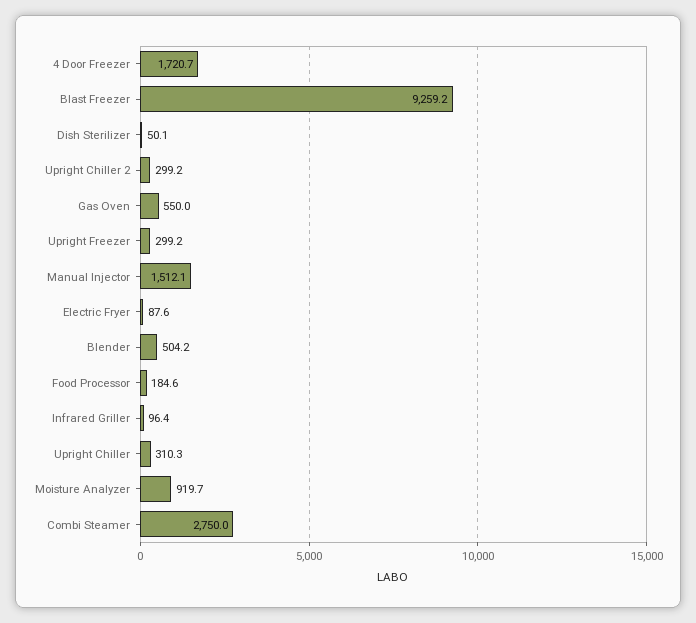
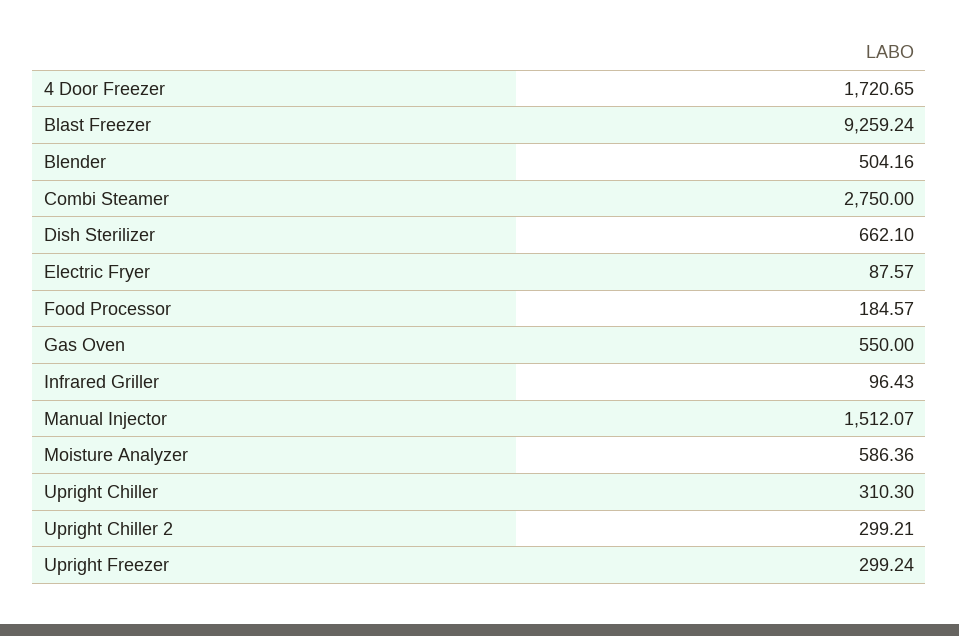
  {
    "4 Door Freezer": 1720.65,
    "Blast Freezer": 9259.24,
-   "Dish Sterilizer": 50.1,
+   "Dish Sterilizer": 662.1,
    "Upright Chiller 2": 299.21,
    "Gas Oven": 550,
    "Upright Freezer": 299.24,
    "Manual Injector": 1512.07,
    "Electric Fryer": 87.57,
    "Blender": 504.16,
    "Food Processor": 184.57,
    "Infrared Griller": 96.43,
    "Upright Chiller": 310.3,
-   "Moisture Analyzer": 919.7,
+   "Moisture Analyzer": 586.36,
    "Combi Steamer": 2750
  }

